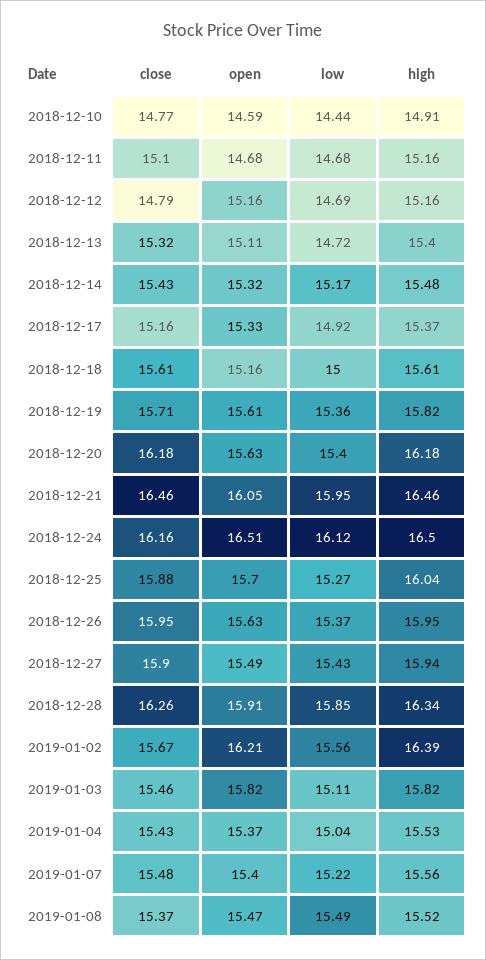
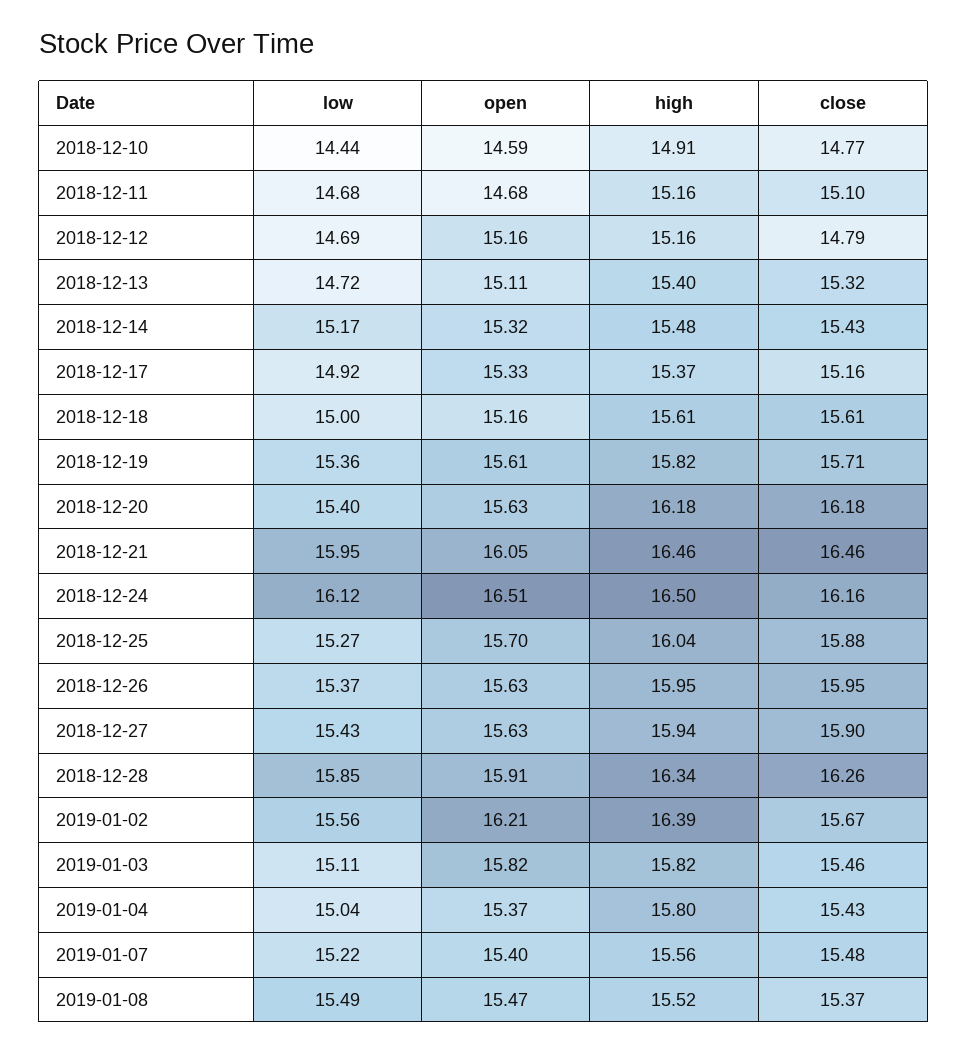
  {
    "close": {
      "2018-12-10": 14.77,
      "2018-12-11": 15.1,
      "2018-12-12": 14.79,
      "2018-12-13": 15.32,
      "2018-12-14": 15.43,
      "2018-12-17": 15.16,
      "2018-12-18": 15.61,
      "2018-12-19": 15.71,
      "2018-12-20": 16.18,
      "2018-12-21": 16.46,
      "2018-12-24": 16.16,
      "2018-12-25": 15.88,
      "2018-12-26": 15.95,
      "2018-12-27": 15.9,
      "2018-12-28": 16.26,
      "2019-01-02": 15.67,
      "2019-01-03": 15.46,
      "2019-01-04": 15.43,
      "2019-01-07": 15.48,
      "2019-01-08": 15.37
    },
    "open": {
      "2018-12-10": 14.59,
      "2018-12-11": 14.68,
      "2018-12-12": 15.16,
      "2018-12-13": 15.11,
      "2018-12-14": 15.32,
      "2018-12-17": 15.33,
      "2018-12-18": 15.16,
      "2018-12-19": 15.61,
      "2018-12-20": 15.63,
      "2018-12-21": 16.05,
      "2018-12-24": 16.51,
      "2018-12-25": 15.7,
      "2018-12-26": 15.63,
-     "2018-12-27": 15.49,
+     "2018-12-27": 15.63,
      "2018-12-28": 15.91,
      "2019-01-02": 16.21,
      "2019-01-03": 15.82,
      "2019-01-04": 15.37,
      "2019-01-07": 15.4,
      "2019-01-08": 15.47
    },
    "low": {
      "2018-12-10": 14.44,
      "2018-12-11": 14.68,
      "2018-12-12": 14.69,
      "2018-12-13": 14.72,
      "2018-12-14": 15.17,
      "2018-12-17": 14.92,
      "2018-12-18": 15,
      "2018-12-19": 15.36,
      "2018-12-20": 15.4,
      "2018-12-21": 15.95,
      "2018-12-24": 16.12,
      "2018-12-25": 15.27,
      "2018-12-26": 15.37,
      "2018-12-27": 15.43,
      "2018-12-28": 15.85,
      "2019-01-02": 15.56,
      "2019-01-03": 15.11,
      "2019-01-04": 15.04,
      "2019-01-07": 15.22,
      "2019-01-08": 15.49
    },
    "high": {
      "2018-12-10": 14.91,
      "2018-12-11": 15.16,
      "2018-12-12": 15.16,
      "2018-12-13": 15.4,
      "2018-12-14": 15.48,
      "2018-12-17": 15.37,
      "2018-12-18": 15.61,
      "2018-12-19": 15.82,
      "2018-12-20": 16.18,
      "2018-12-21": 16.46,
      "2018-12-24": 16.5,
      "2018-12-25": 16.04,
      "2018-12-26": 15.95,
      "2018-12-27": 15.94,
      "2018-12-28": 16.34,
      "2019-01-02": 16.39,
      "2019-01-03": 15.82,
-     "2019-01-04": 15.53,
+     "2019-01-04": 15.8,
      "2019-01-07": 15.56,
      "2019-01-08": 15.52
    }
  }

